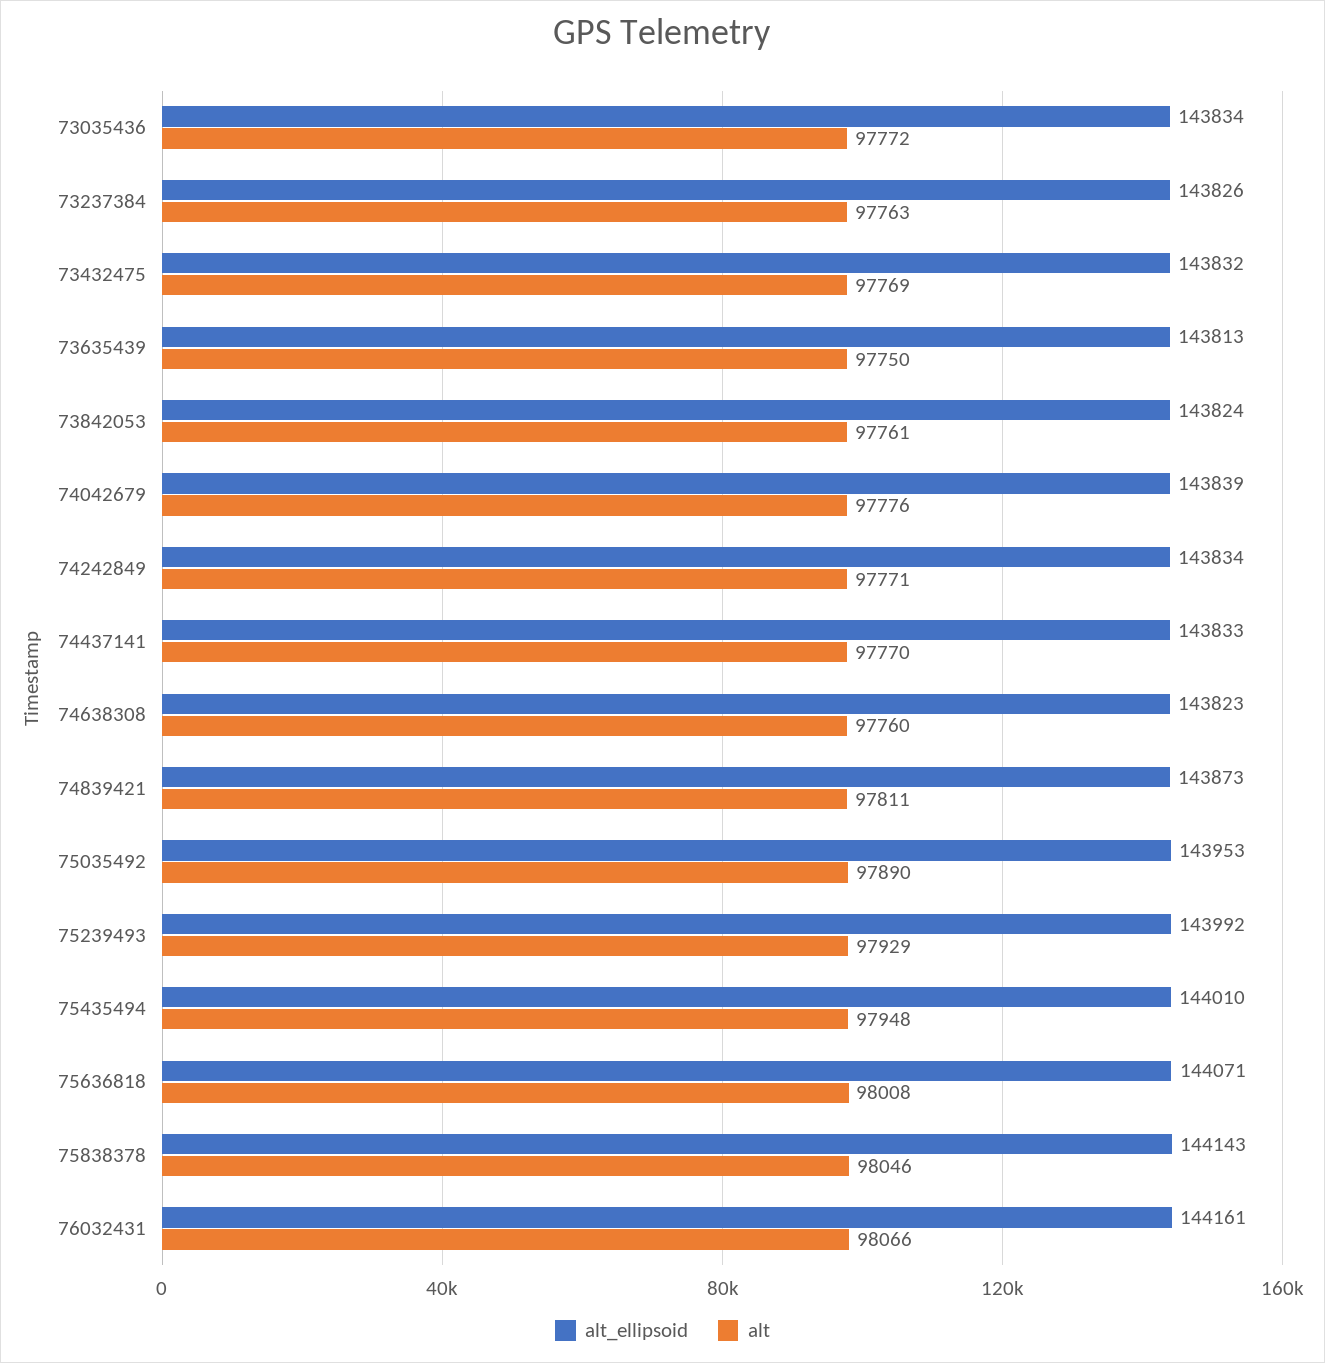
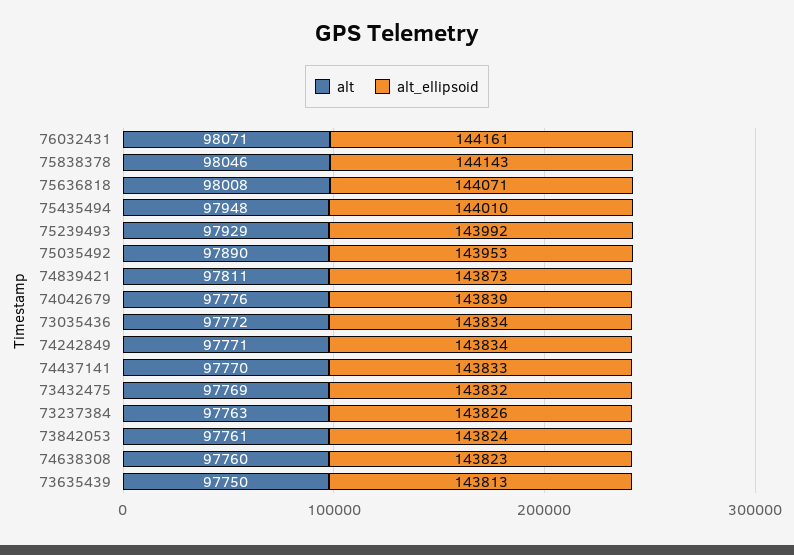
  {
    "alt_ellipsoid": {
      "73035436": 143834,
      "73237384": 143826,
      "73432475": 143832,
      "73635439": 143813,
      "73842053": 143824,
      "74042679": 143839,
      "74242849": 143834,
      "74437141": 143833,
      "74638308": 143823,
      "74839421": 143873,
      "75035492": 143953,
      "75239493": 143992,
      "75435494": 144010,
      "75636818": 144071,
      "75838378": 144143,
      "76032431": 144161
    },
    "alt": {
      "73035436": 97772,
      "73237384": 97763,
      "73432475": 97769,
      "73635439": 97750,
      "73842053": 97761,
      "74042679": 97776,
      "74242849": 97771,
      "74437141": 97770,
      "74638308": 97760,
      "74839421": 97811,
      "75035492": 97890,
      "75239493": 97929,
      "75435494": 97948,
      "75636818": 98008,
      "75838378": 98046,
-     "76032431": 98066
+     "76032431": 98071
    }
  }

